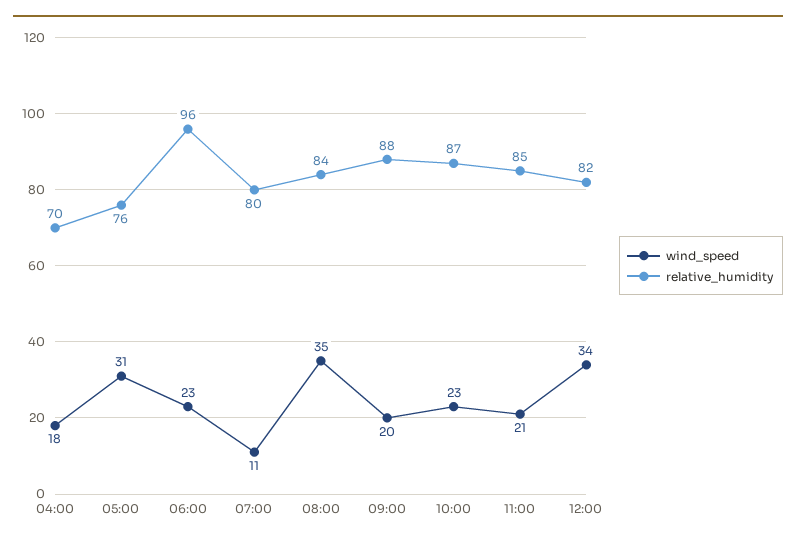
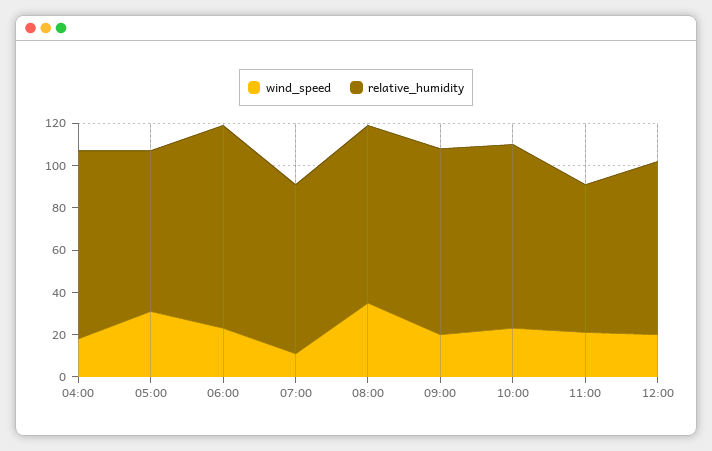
  {
    "wind_speed": {
      "04:00": 18,
      "05:00": 31,
      "06:00": 23,
      "07:00": 11,
      "08:00": 35,
      "09:00": 20,
      "10:00": 23,
      "11:00": 21,
-     "12:00": 34
+     "12:00": 20
    },
    "relative_humidity": {
-     "04:00": 70,
+     "04:00": 90,
      "05:00": 76,
      "06:00": 96,
      "07:00": 80,
      "08:00": 84,
      "09:00": 88,
      "10:00": 87,
-     "11:00": 85,
+     "11:00": 70,
      "12:00": 82
    }
  }

